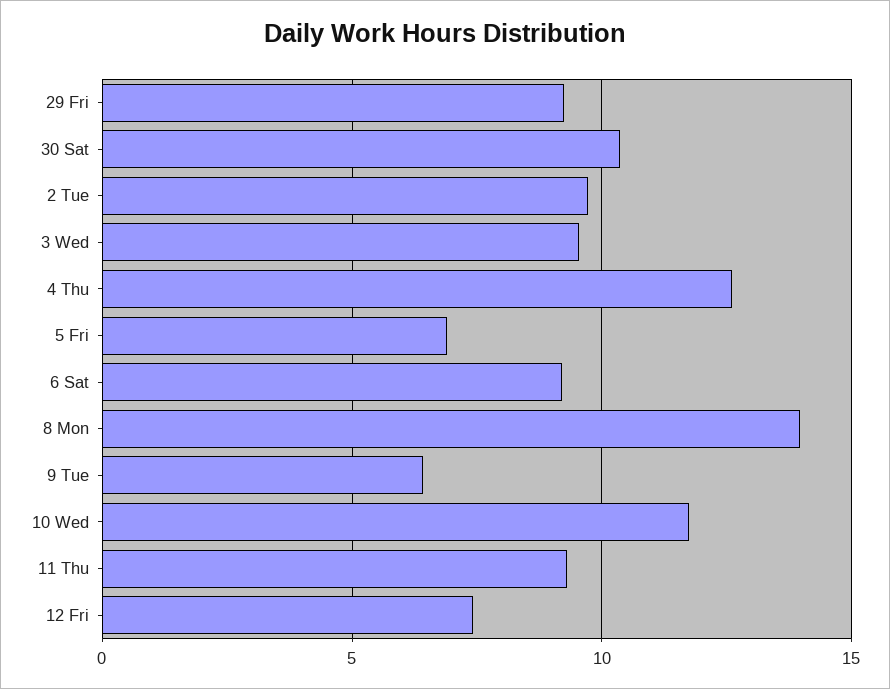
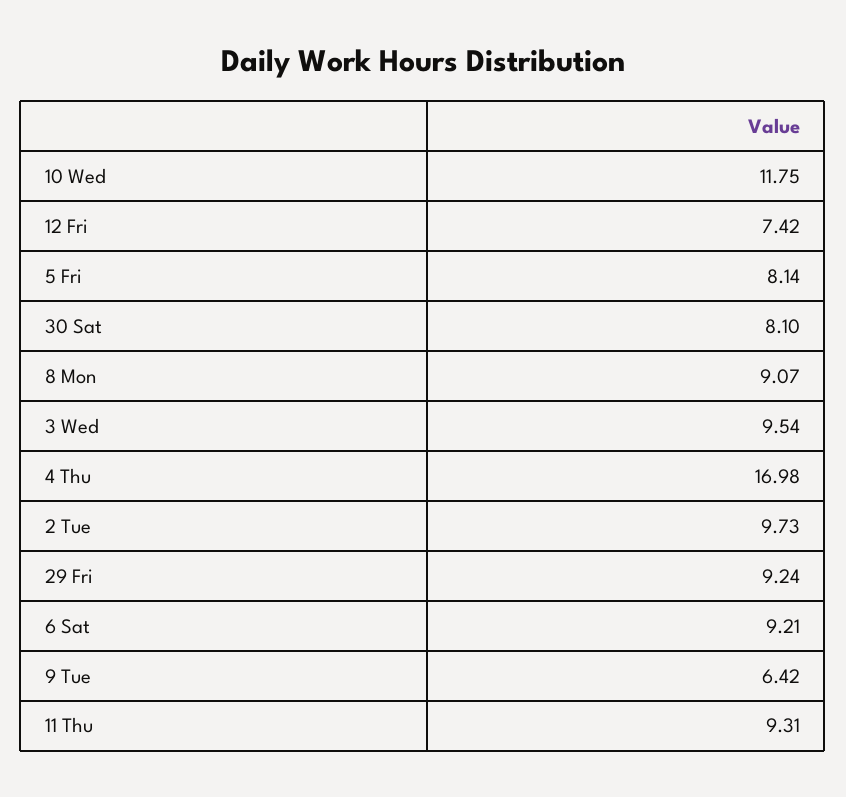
  {
    "29 Fri": 9.24,
-   "30 Sat": 10.5,
+   "30 Sat": 8.1,
    "2 Tue": 9.73,
    "3 Wed": 9.54,
-   "4 Thu": 12.5,
+   "4 Thu": 16.98,
-   "5 Fri": 7,
+   "5 Fri": 8.14,
    "6 Sat": 9.21,
-   "8 Mon": 14,
+   "8 Mon": 9.07,
    "9 Tue": 6.42,
    "10 Wed": 11.75,
    "11 Thu": 9.31,
    "12 Fri": 7.42
  }

